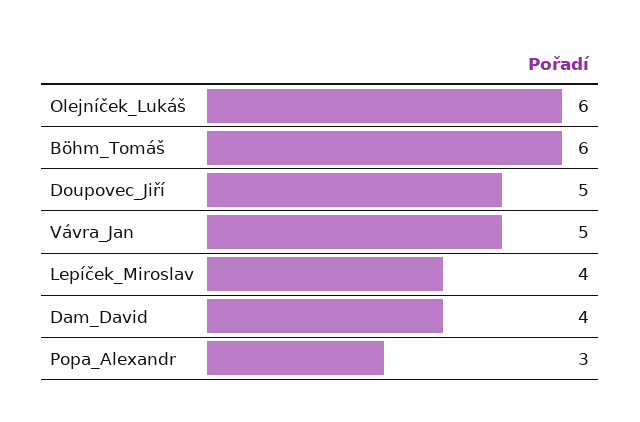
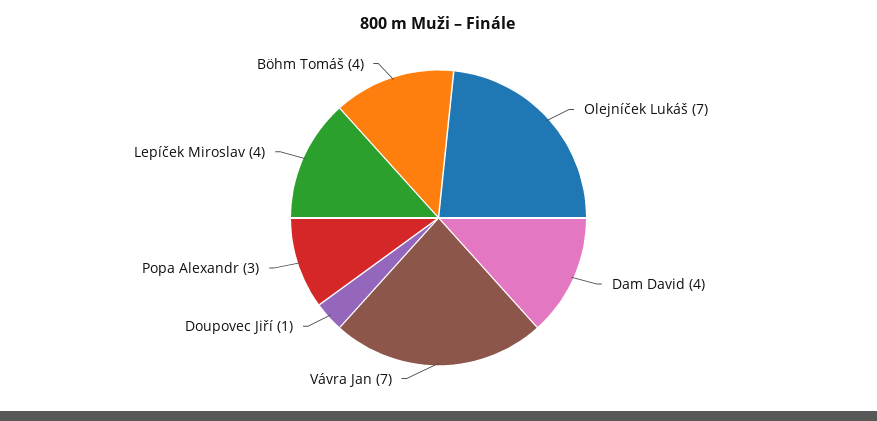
  {
-   "Olejníček_Lukáš": 6,
+   "Olejníček_Lukáš": 7,
-   "Böhm_Tomáš": 6,
+   "Böhm_Tomáš": 4,
-   "Doupovec_Jiří": 5,
+   "Doupovec_Jiří": 1,
-   "Vávra_Jan": 5,
+   "Vávra_Jan": 7,
    "Lepíček_Miroslav": 4,
    "Dam_David": 4,
    "Popa_Alexandr": 3
  }

